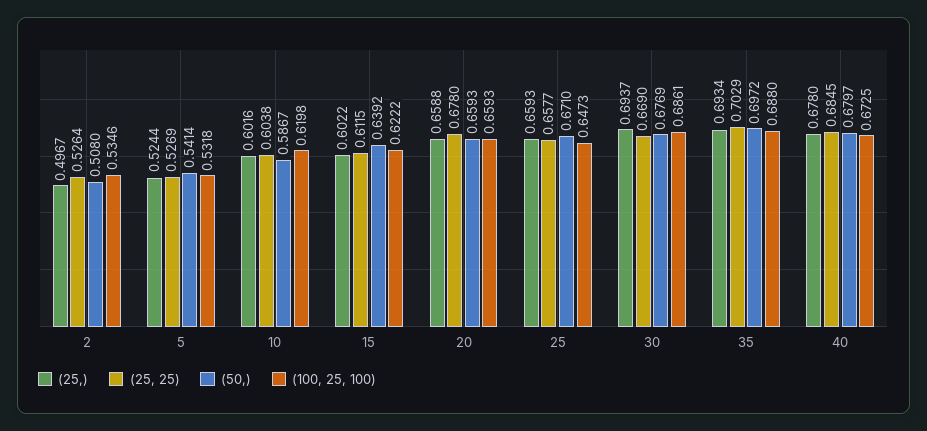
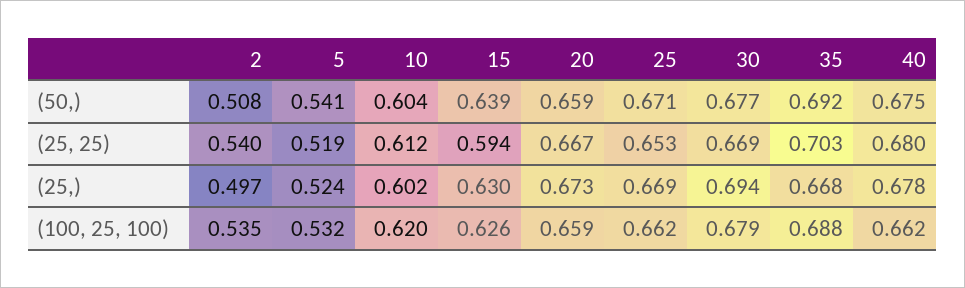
  {
    "(25,)": {
      "2": 0.4967,
      "5": 0.5244,
      "10": 0.6016,
-     "15": 0.6022,
+     "15": 0.63,
-     "20": 0.6588,
+     "20": 0.673,
-     "25": 0.6593,
+     "25": 0.669,
      "30": 0.6937,
-     "35": 0.6934,
+     "35": 0.668,
      "40": 0.678
    },
    "(25, 25)": {
-     "2": 0.5264,
+     "2": 0.54,
-     "5": 0.5269,
+     "5": 0.519,
-     "10": 0.6038,
+     "10": 0.612,
-     "15": 0.6115,
+     "15": 0.594,
-     "20": 0.678,
+     "20": 0.667,
-     "25": 0.6577,
+     "25": 0.653,
      "30": 0.669,
      "35": 0.7029,
-     "40": 0.6845
+     "40": 0.68
    },
    "(50,)": {
      "2": 0.508,
      "5": 0.5414,
-     "10": 0.5867,
+     "10": 0.604,
      "15": 0.6392,
      "20": 0.6593,
      "25": 0.671,
      "30": 0.6769,
-     "35": 0.6972,
+     "35": 0.692,
-     "40": 0.6797
+     "40": 0.675
    },
    "(100, 25, 100)": {
      "2": 0.5346,
      "5": 0.5318,
      "10": 0.6198,
-     "15": 0.6222,
+     "15": 0.626,
      "20": 0.6593,
-     "25": 0.6473,
+     "25": 0.662,
-     "30": 0.6861,
+     "30": 0.679,
      "35": 0.688,
-     "40": 0.6725
+     "40": 0.662
    }
  }

